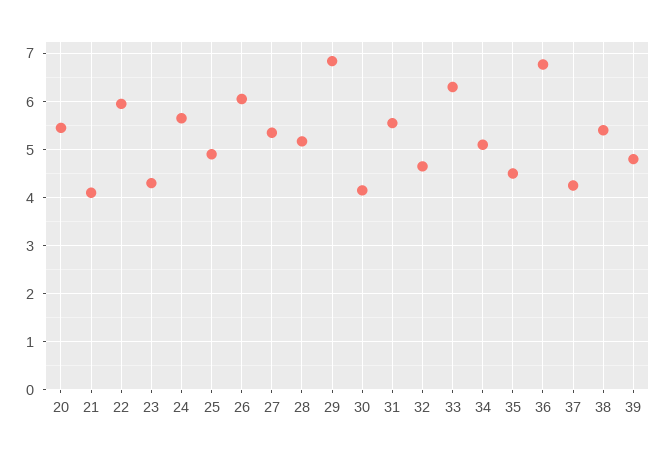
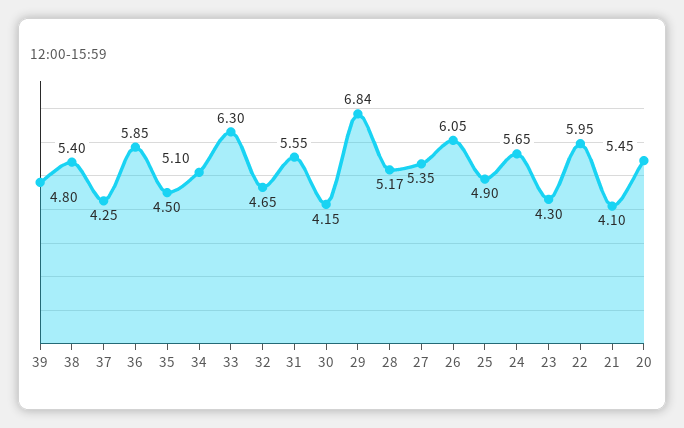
  {
    "20": 5.45,
    "21": 4.1,
    "22": 5.95,
    "23": 4.3,
    "24": 5.65,
    "25": 4.9,
    "26": 6.05,
    "27": 5.35,
    "28": 5.17,
    "29": 6.84,
    "30": 4.15,
    "31": 5.55,
    "32": 4.65,
    "33": 6.3,
    "34": 5.1,
    "35": 4.5,
-   "36": 6.8,
+   "36": 5.85,
    "37": 4.25,
    "38": 5.4,
    "39": 4.8
  }

